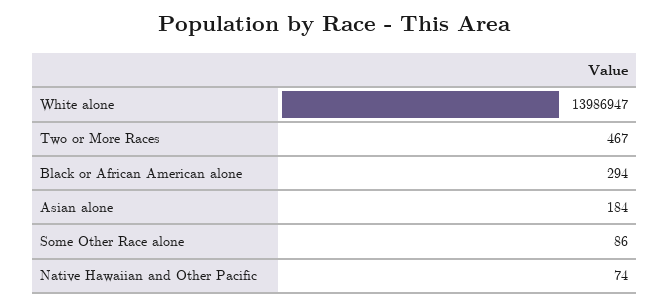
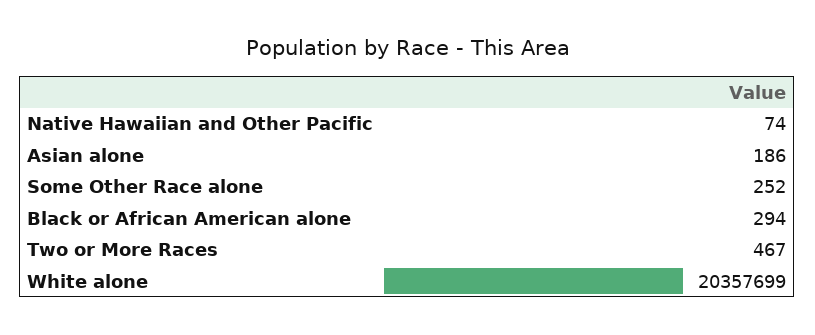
  {
-   "White alone": 13986947,
+   "White alone": 20357699,
    "Two or More Races": 467,
    "Black or African American alone": 294,
-   "Asian alone": 184,
+   "Asian alone": 186,
-   "Some Other Race alone": 86,
+   "Some Other Race alone": 252,
    "Native Hawaiian and Other Pacific": 74
  }

